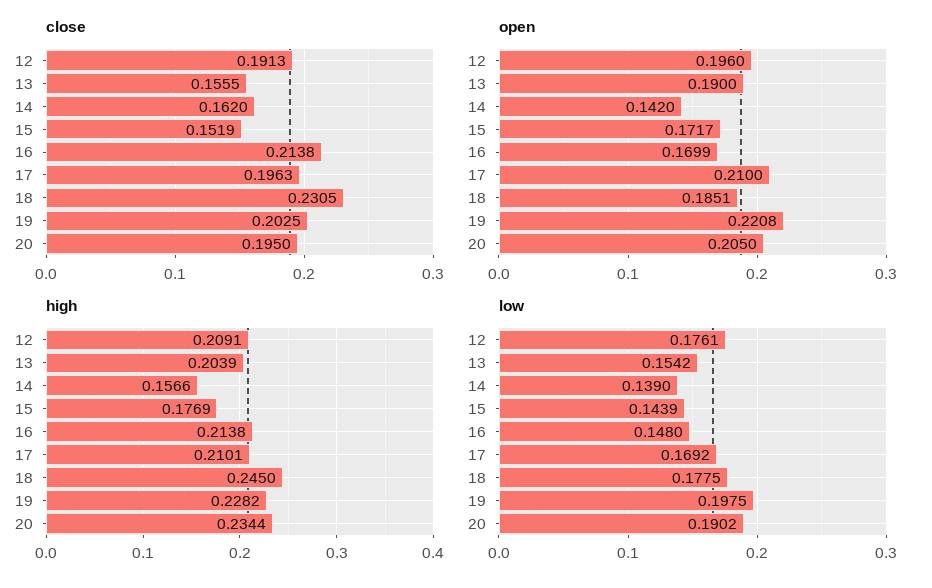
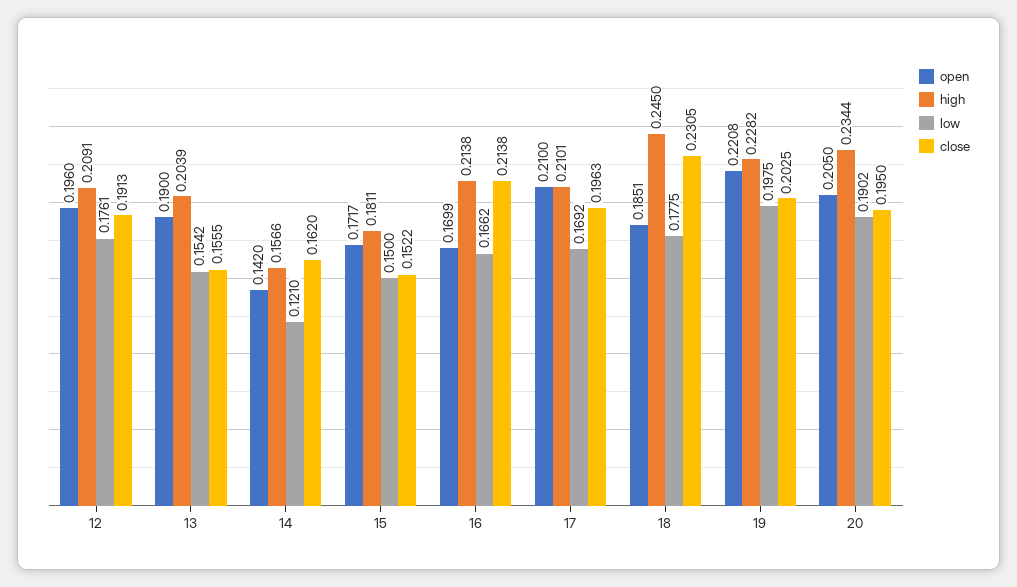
  {
    "close": {
      "12": 0.1913,
      "13": 0.1555,
      "14": 0.162,
-     "15": 0.1519,
+     "15": 0.1522,
      "16": 0.2138,
      "17": 0.1963,
      "18": 0.2305,
      "19": 0.2025,
      "20": 0.195
    },
    "open": {
      "12": 0.196,
      "13": 0.19,
      "14": 0.142,
      "15": 0.1717,
      "16": 0.1699,
      "17": 0.21,
      "18": 0.1851,
      "19": 0.2208,
      "20": 0.205
    },
    "high": {
      "12": 0.2091,
      "13": 0.2039,
      "14": 0.1566,
-     "15": 0.1769,
+     "15": 0.1811,
      "16": 0.2138,
      "17": 0.2101,
      "18": 0.245,
      "19": 0.2282,
      "20": 0.2344
    },
    "low": {
      "12": 0.1761,
      "13": 0.1542,
-     "14": 0.139,
+     "14": 0.121,
-     "15": 0.1439,
+     "15": 0.15,
-     "16": 0.148,
+     "16": 0.1662,
      "17": 0.1692,
      "18": 0.1775,
      "19": 0.1975,
      "20": 0.1902
    }
  }

